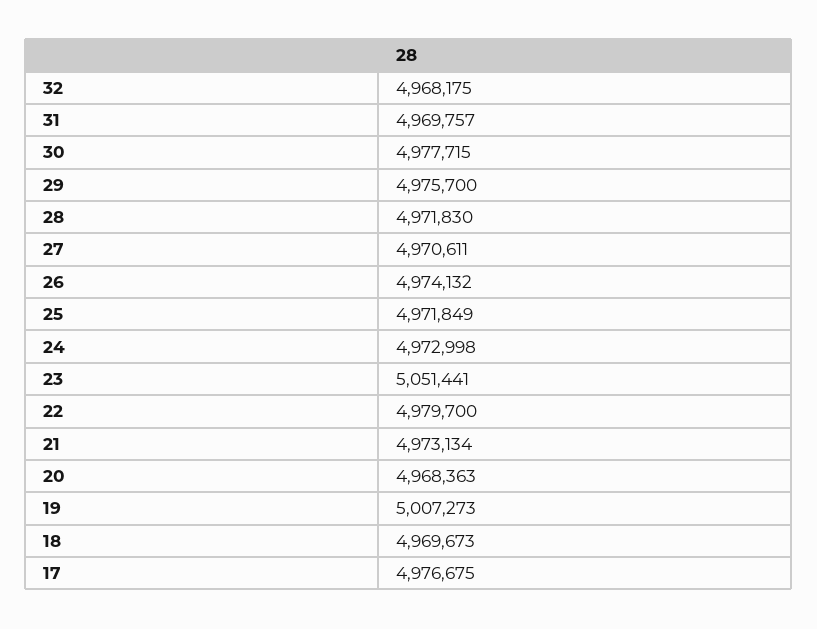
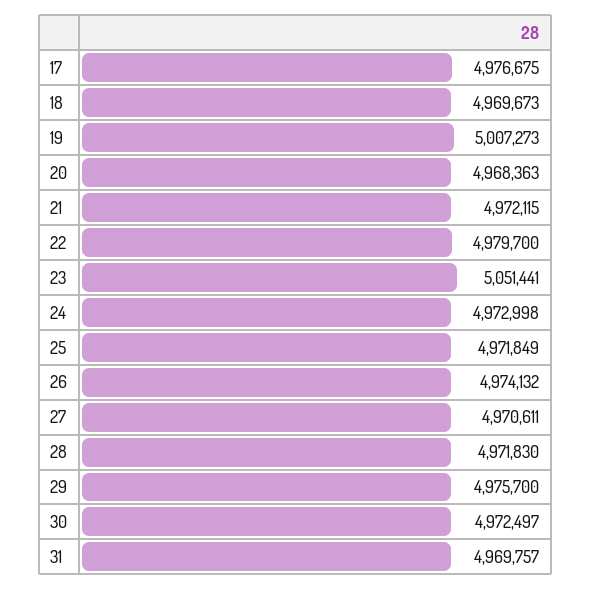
  {
-   "32": 4968175,
    "31": 4969757,
-   "30": 4977715,
+   "30": 4972497,
    "29": 4975700,
    "28": 4971830,
    "27": 4970611,
    "26": 4974132,
    "25": 4971849,
    "24": 4972998,
    "23": 5051441,
    "22": 4979700,
-   "21": 4973134,
+   "21": 4972115,
    "20": 4968363,
    "19": 5007273,
    "18": 4969673,
    "17": 4976675
  }

